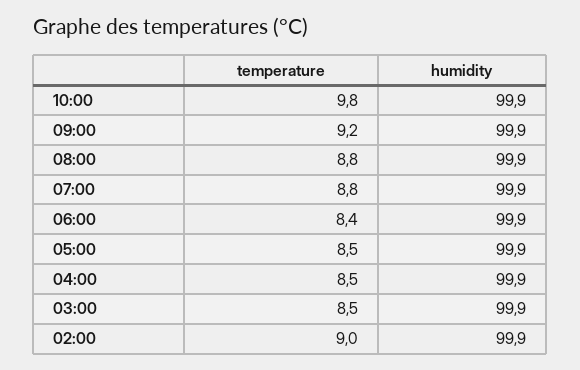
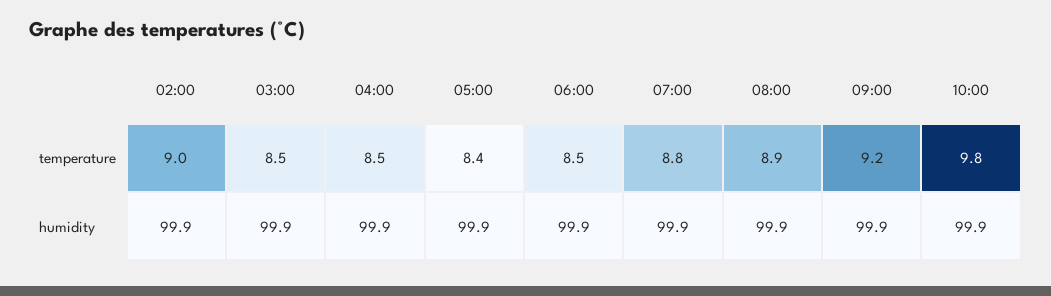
  {
    "temperature": {
      "10:00": 9.8,
      "09:00": 9.2,
-     "08:00": 8.8,
+     "08:00": 8.9,
      "07:00": 8.8,
-     "06:00": 8.4,
+     "06:00": 8.5,
-     "05:00": 8.5,
+     "05:00": 8.4,
      "04:00": 8.5,
      "03:00": 8.5,
      "02:00": 9
    },
    "humidity": {
      "10:00": 99.9,
      "09:00": 99.9,
      "08:00": 99.9,
      "07:00": 99.9,
      "06:00": 99.9,
      "05:00": 99.9,
      "04:00": 99.9,
      "03:00": 99.9,
      "02:00": 99.9
    }
  }

